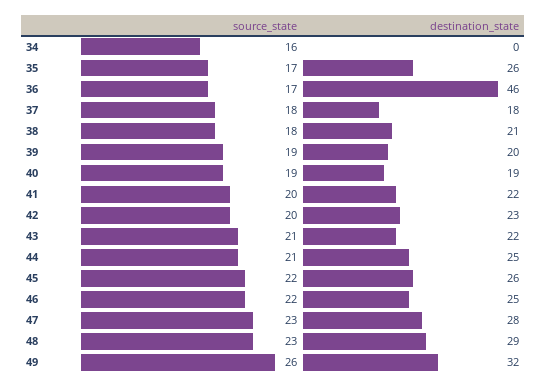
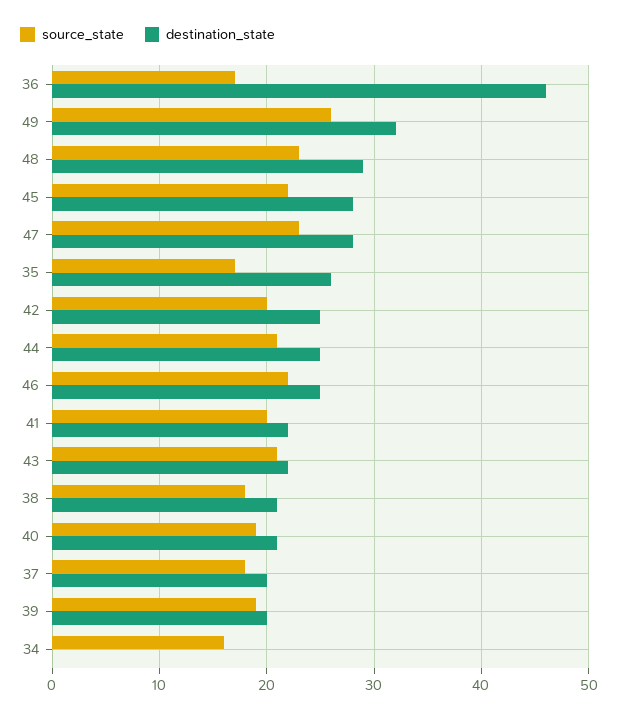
  {
    "source_state": {
      "34": 16,
      "35": 17,
      "36": 17,
      "37": 18,
      "38": 18,
      "39": 19,
      "40": 19,
      "41": 20,
      "42": 20,
      "43": 21,
      "44": 21,
      "45": 22,
      "46": 22,
      "47": 23,
      "48": 23,
      "49": 26
    },
    "destination_state": {
      "34": 0,
      "35": 26,
      "36": 46,
-     "37": 18,
+     "37": 20,
      "38": 21,
      "39": 20,
-     "40": 19,
+     "40": 21,
      "41": 22,
-     "42": 23,
+     "42": 25,
      "43": 22,
      "44": 25,
-     "45": 26,
+     "45": 28,
      "46": 25,
      "47": 28,
      "48": 29,
      "49": 32
    }
  }

